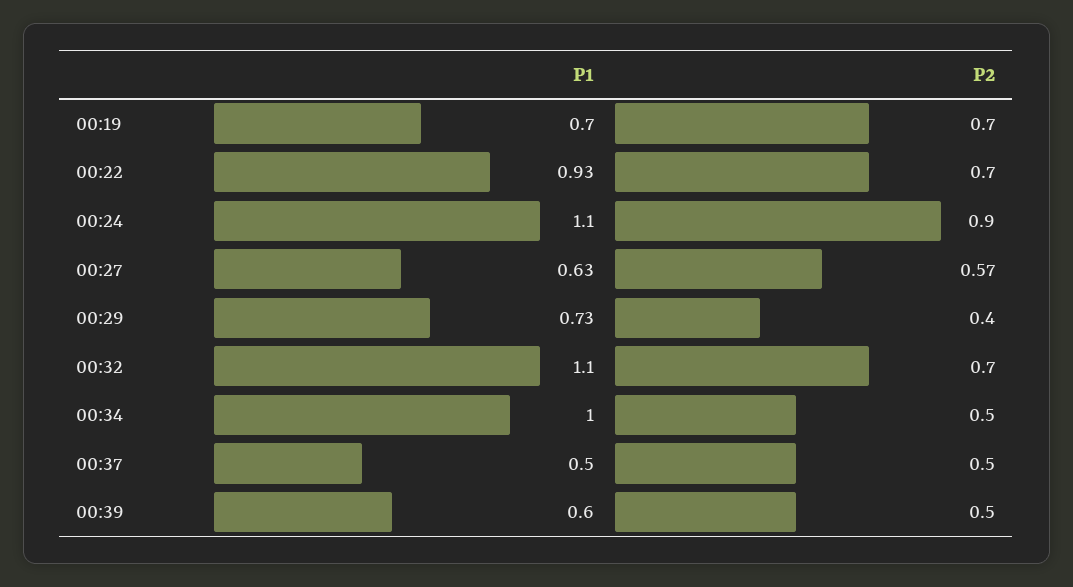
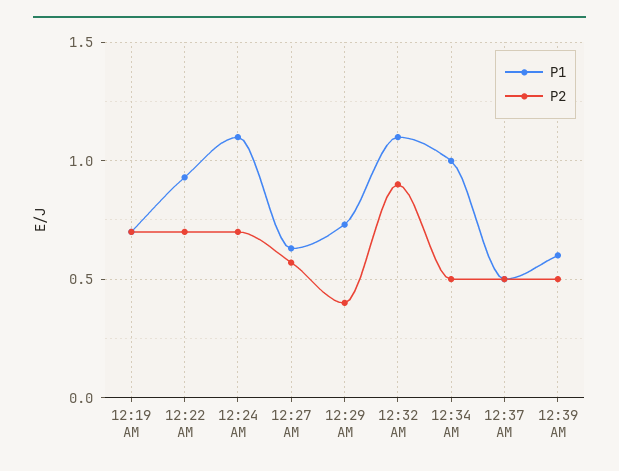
  {
    "P1": {
      "00:19": 0.7,
      "00:22": 0.93,
      "00:24": 1.1,
      "00:27": 0.63,
      "00:29": 0.73,
      "00:32": 1.1,
      "00:34": 1,
      "00:37": 0.5,
      "00:39": 0.6
    },
    "P2": {
      "00:19": 0.7,
      "00:22": 0.7,
-     "00:24": 0.9,
+     "00:24": 0.7,
      "00:27": 0.57,
      "00:29": 0.4,
-     "00:32": 0.7,
+     "00:32": 0.9,
      "00:34": 0.5,
      "00:37": 0.5,
      "00:39": 0.5
    }
  }

